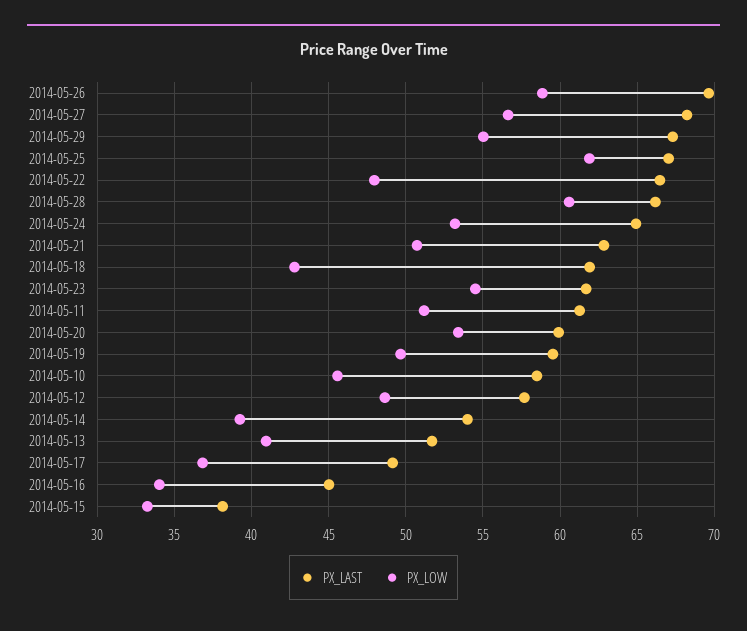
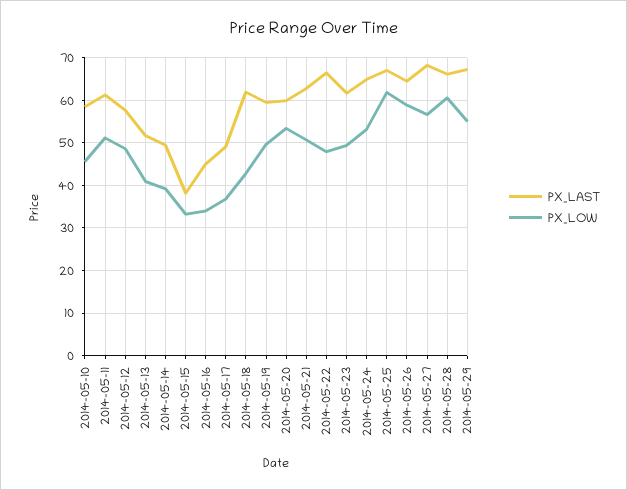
  {
    "PX_LAST": {
-     "2014-05-26": 69.5,
+     "2014-05-26": 64,
      "2014-05-27": 68,
      "2014-05-29": 67.5,
      "2014-05-25": 67,
      "2014-05-22": 66.5,
      "2014-05-28": 66,
      "2014-05-24": 65,
      "2014-05-21": 63,
      "2014-05-18": 62,
      "2014-05-23": 61.5,
      "2014-05-11": 61.5,
      "2014-05-20": 60,
      "2014-05-19": 59.5,
      "2014-05-10": 58.5,
      "2014-05-12": 57.5,
-     "2014-05-14": 54,
+     "2014-05-14": 50,
      "2014-05-13": 51.5,
      "2014-05-17": 49,
      "2014-05-16": 45,
      "2014-05-15": 38
    },
    "PX_LOW": {
      "2014-05-26": 59,
      "2014-05-27": 56.5,
      "2014-05-29": 55,
      "2014-05-25": 62,
      "2014-05-22": 48,
      "2014-05-28": 60.5,
      "2014-05-24": 53,
      "2014-05-21": 50.5,
      "2014-05-18": 43,
-     "2014-05-23": 54.5,
+     "2014-05-23": 50,
      "2014-05-11": 51,
      "2014-05-20": 53.5,
      "2014-05-19": 49.5,
      "2014-05-10": 45.5,
      "2014-05-12": 48.5,
      "2014-05-14": 39.5,
      "2014-05-13": 41,
      "2014-05-17": 37,
      "2014-05-16": 34,
      "2014-05-15": 33.5
    }
  }

